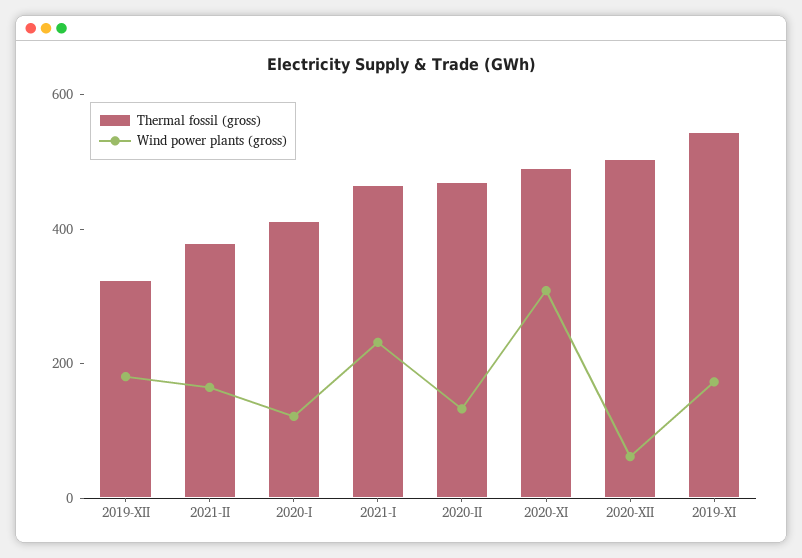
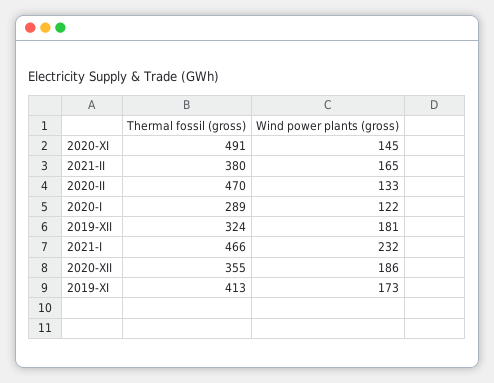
  {
    "Thermal fossil (gross)": {
      "2019-XII": 324,
      "2021-II": 380,
-     "2020-I": 400,
+     "2020-I": 289,
      "2021-I": 466,
      "2020-II": 470,
      "2020-XI": 491,
-     "2020-XII": 500,
+     "2020-XII": 355,
-     "2019-XI": 550
+     "2019-XI": 413
    },
    "Wind power plants (gross)": {
      "2019-XII": 181,
      "2021-II": 165,
      "2020-I": 122,
      "2021-I": 232,
      "2020-II": 133,
-     "2020-XI": 300,
+     "2020-XI": 145,
-     "2020-XII": 50,
+     "2020-XII": 186,
      "2019-XI": 173
    }
  }

